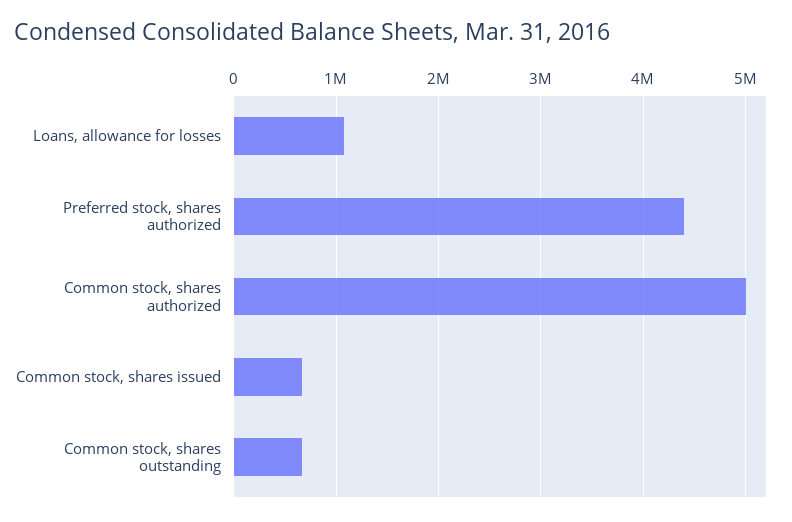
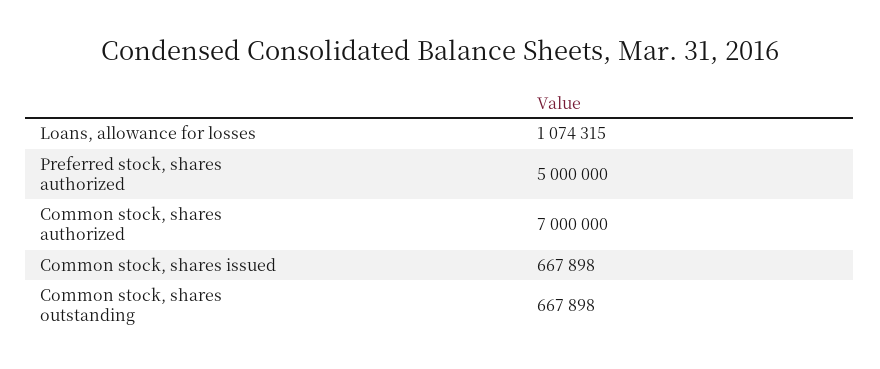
  {
    "Loans, allowance for losses": 1074315,
-   "Preferred stock, shares authorized": 4400000,
+   "Preferred stock, shares authorized": 5000000,
-   "Common stock, shares authorized": 5000000,
+   "Common stock, shares authorized": 7000000,
    "Common stock, shares issued": 667898,
    "Common stock, shares outstanding": 667898
  }

